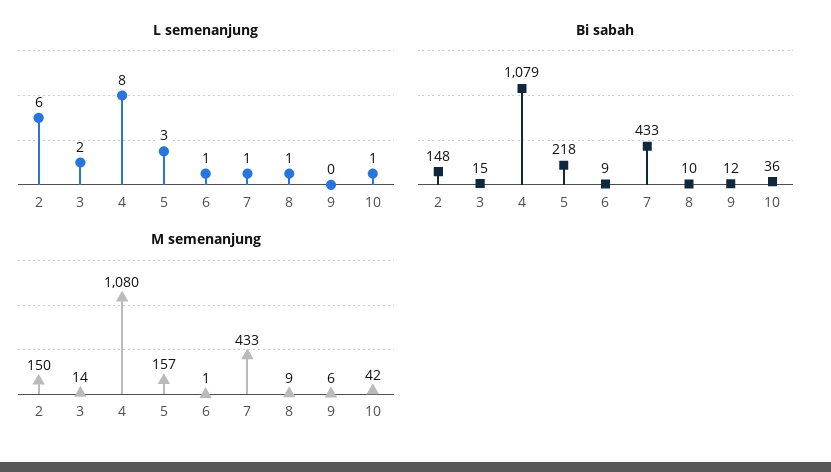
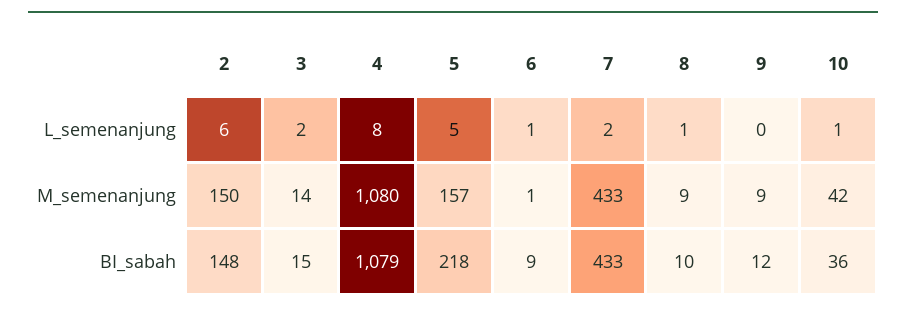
  {
    "L semenanjung": {
      "2": 6,
      "3": 2,
      "4": 8,
-     "5": 3,
+     "5": 5,
      "6": 1,
-     "7": 1,
+     "7": 2,
      "8": 1,
      "9": 0,
      "10": 1
    },
    "Bi sabah": {
      "2": 148,
      "3": 15,
      "4": 1079,
      "5": 218,
      "6": 9,
      "7": 433,
      "8": 10,
      "9": 12,
      "10": 36
    },
    "M semenanjung": {
      "2": 150,
      "3": 14,
      "4": 1080,
      "5": 157,
      "6": 1,
      "7": 433,
      "8": 9,
-     "9": 6,
+     "9": 9,
      "10": 42
    }
  }

